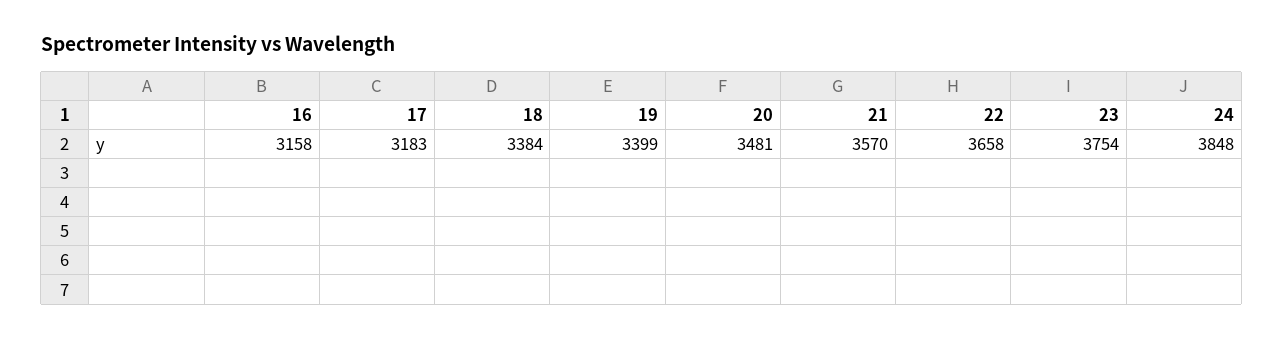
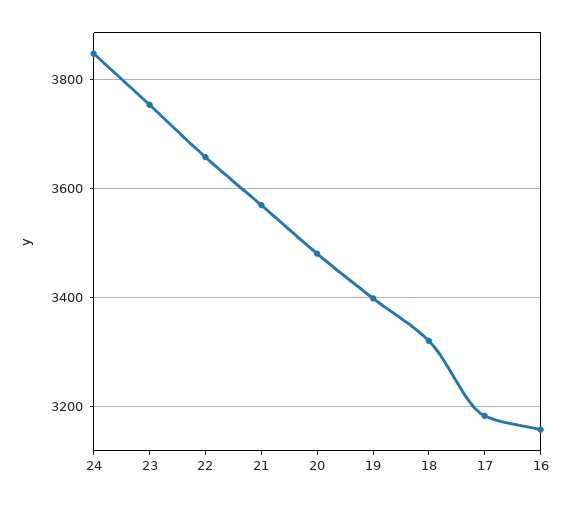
  {
    "16": 3158,
    "17": 3183,
-   "18": 3384,
+   "18": 3320,
    "19": 3399,
    "20": 3481,
    "21": 3570,
    "22": 3658,
    "23": 3754,
    "24": 3848
  }

